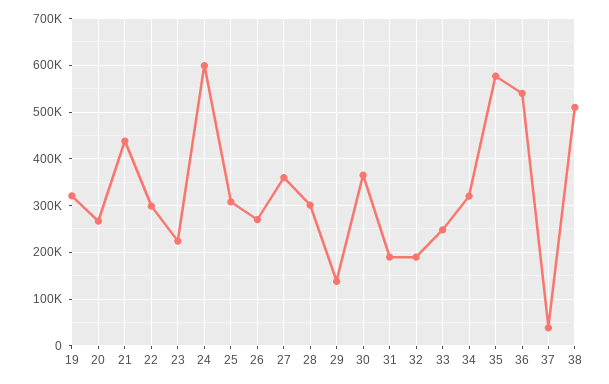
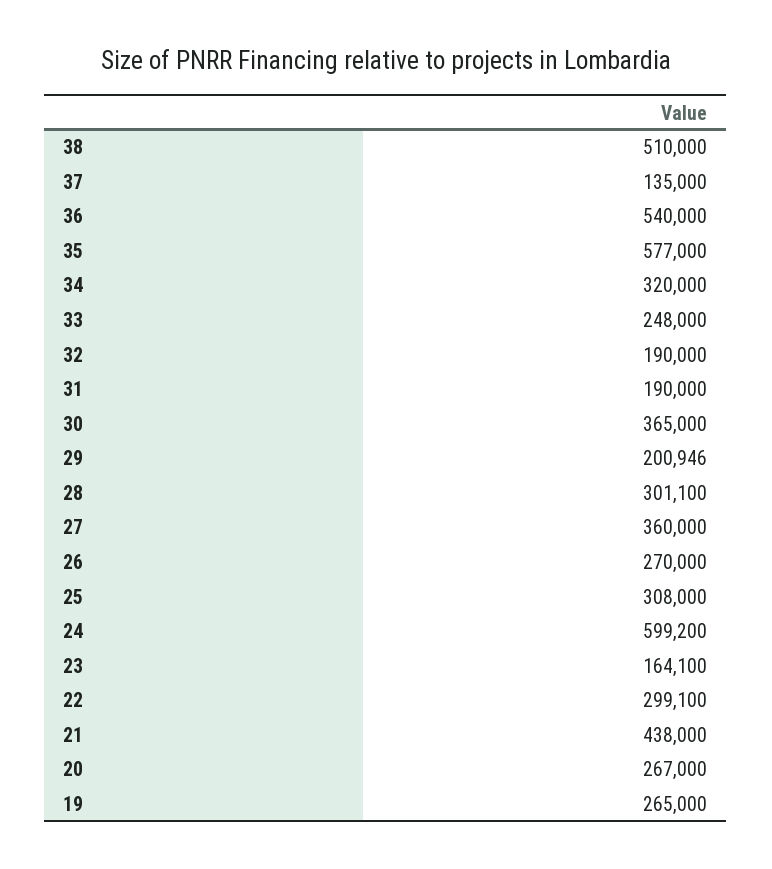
  {
-   "19": 320000,
+   "19": 265000,
    "20": 267000,
    "21": 438000,
    "22": 299100,
-   "23": 220000,
+   "23": 164100,
    "24": 599200,
    "25": 308000,
    "26": 270000,
    "27": 360000,
    "28": 301100,
-   "29": 140000,
+   "29": 200946,
    "30": 365000,
    "31": 190000,
    "32": 190000,
    "33": 248000,
    "34": 320000,
    "35": 577000,
    "36": 540000,
-   "37": 40000,
+   "37": 135000,
    "38": 510000
  }

